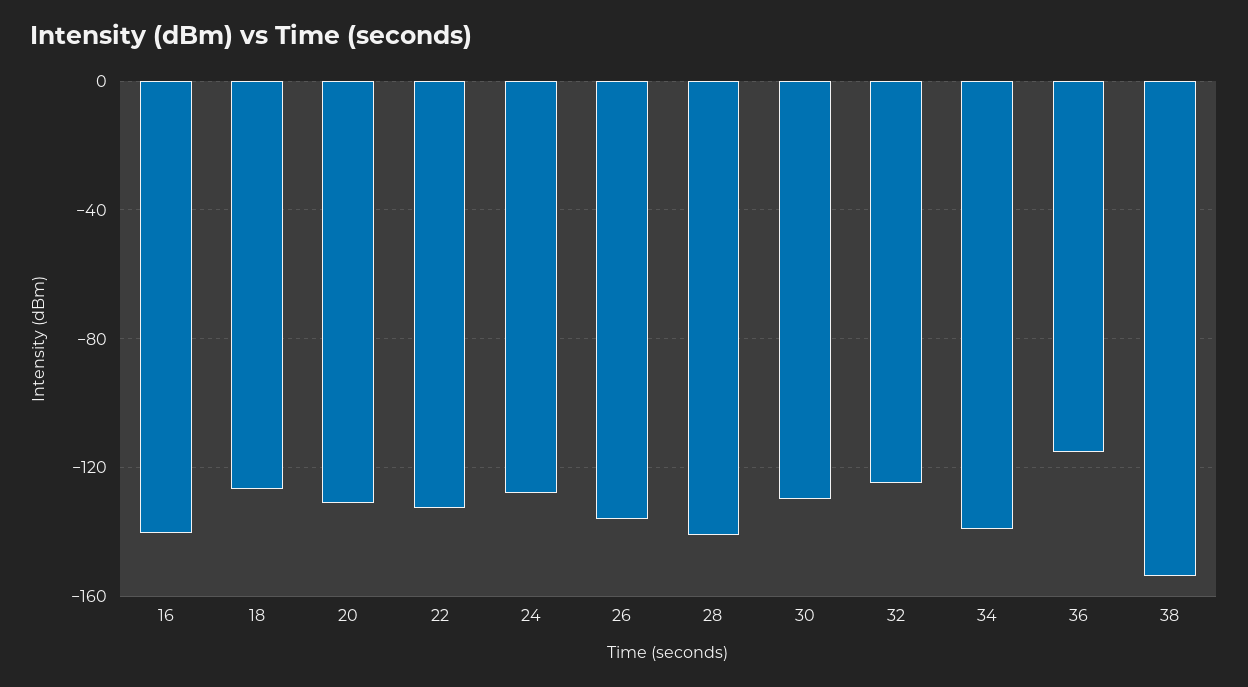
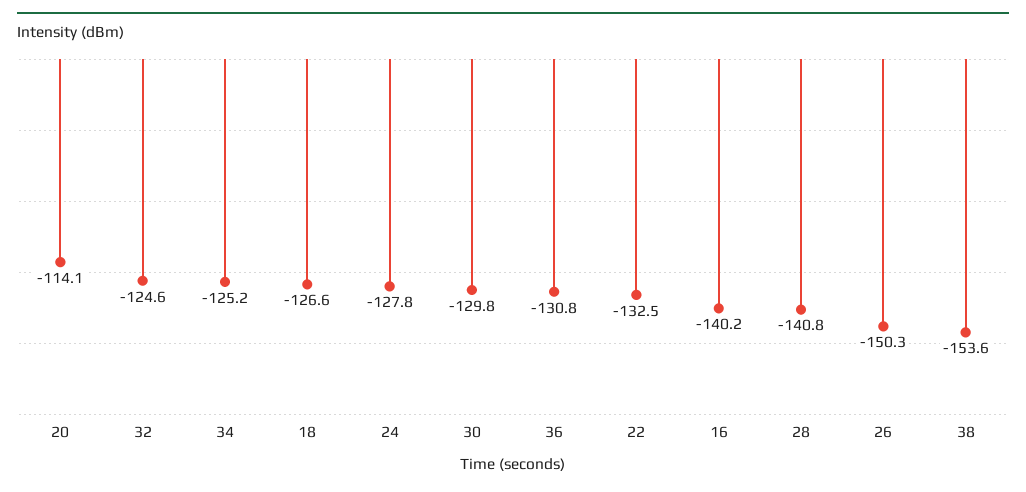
  {
    "16": -140.2,
    "18": -126.6,
-   "20": -130,
+   "20": -114.1,
    "22": -132.5,
    "24": -127.8,
-   "26": -135,
+   "26": -150.3,
    "28": -140.8,
    "30": -129.8,
    "32": -124.6,
-   "34": -140,
+   "34": -125.2,
-   "36": -115,
+   "36": -130.8,
    "38": -153.6
  }

